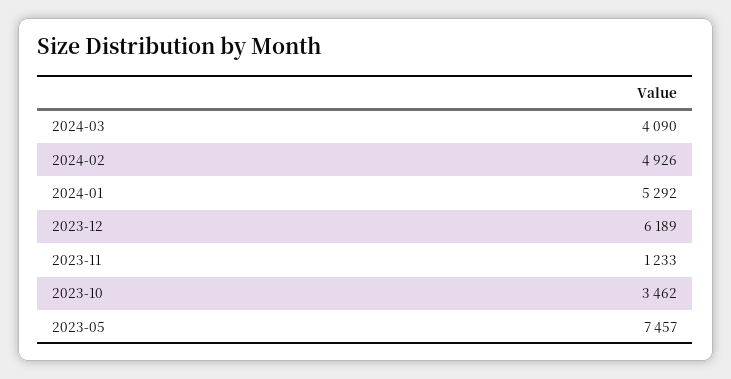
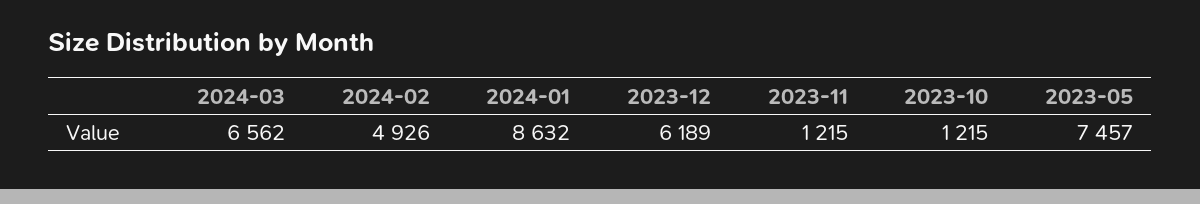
  {
-   "2024-03": 4090,
+   "2024-03": 6562,
    "2024-02": 4926,
-   "2024-01": 5292,
+   "2024-01": 8632,
    "2023-12": 6189,
-   "2023-11": 1233,
+   "2023-11": 1215,
-   "2023-10": 3462,
+   "2023-10": 1215,
    "2023-05": 7457
  }

